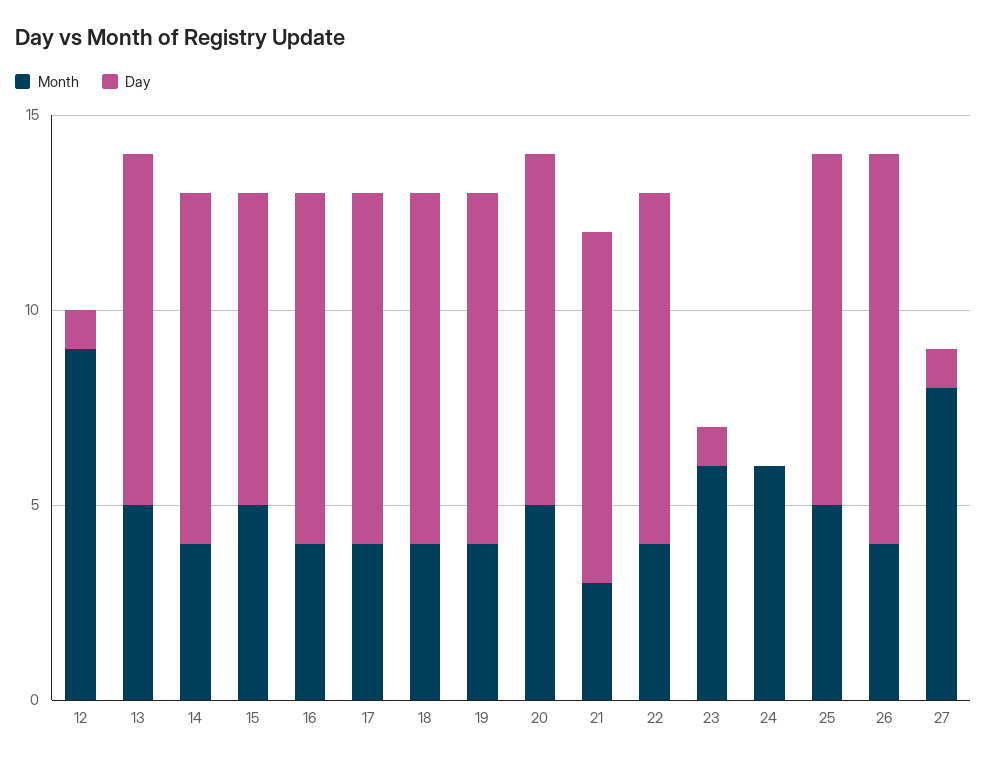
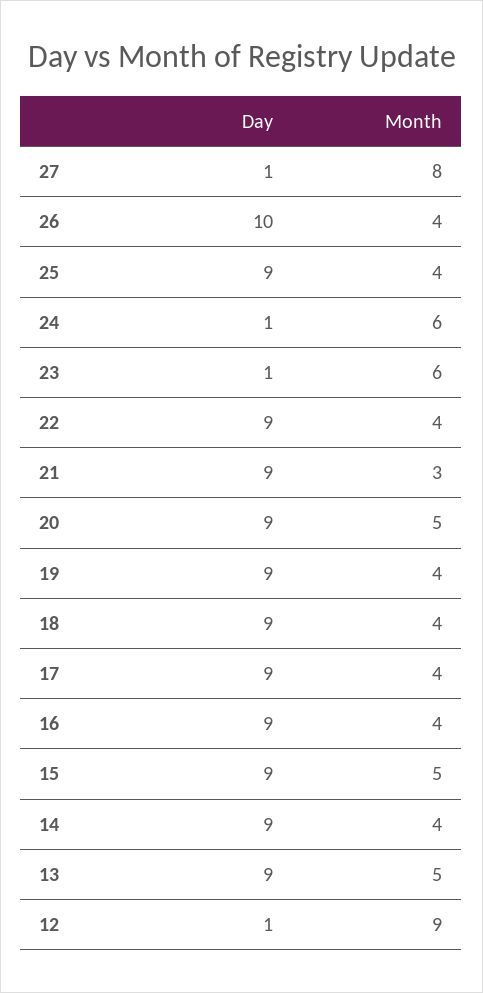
  {
    "Month": {
      "12": 9,
      "13": 5,
      "14": 4,
      "15": 5,
      "16": 4,
      "17": 4,
      "18": 4,
      "19": 4,
      "20": 5,
      "21": 3,
      "22": 4,
      "23": 6,
      "24": 6,
-     "25": 5,
+     "25": 4,
      "26": 4,
      "27": 8
    },
    "Day": {
      "12": 1,
      "13": 9,
      "14": 9,
-     "15": 8,
+     "15": 9,
      "16": 9,
      "17": 9,
      "18": 9,
      "19": 9,
      "20": 9,
      "21": 9,
      "22": 9,
      "23": 1,
-     "24": 0,
+     "24": 1,
      "25": 9,
      "26": 10,
      "27": 1
    }
  }

